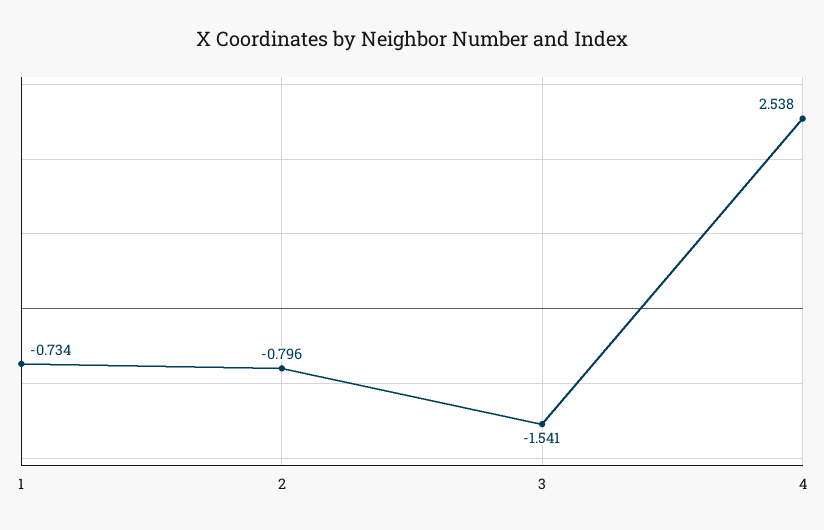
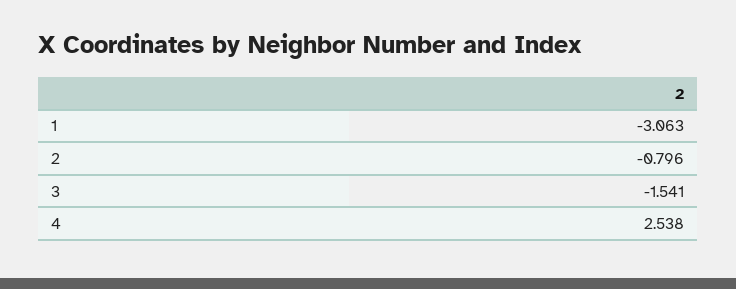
  {
-   "1": -0.734,
+   "1": -3.063,
    "2": -0.796,
    "3": -1.541,
    "4": 2.538
  }

